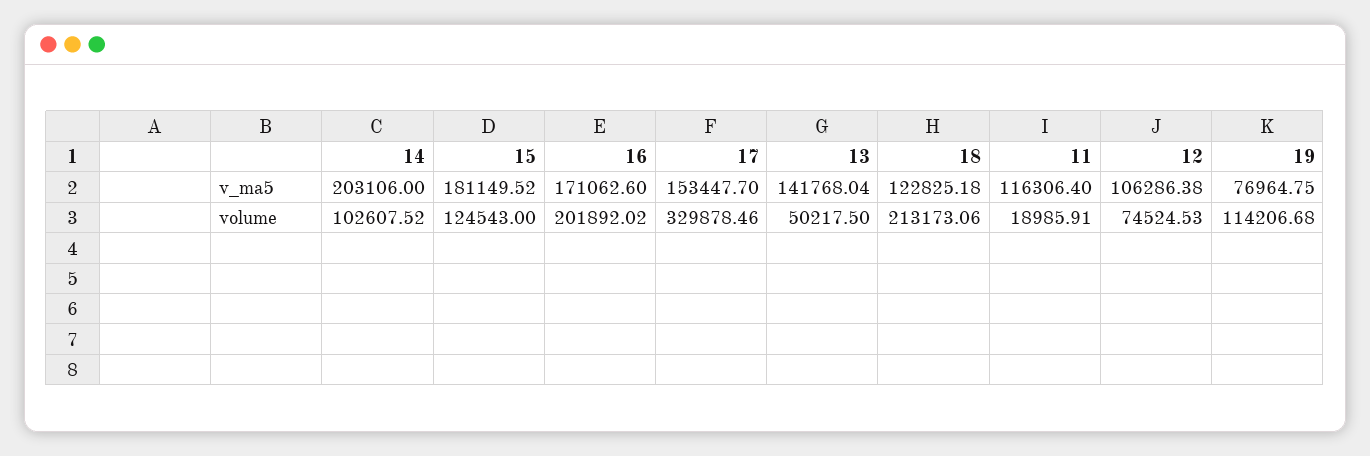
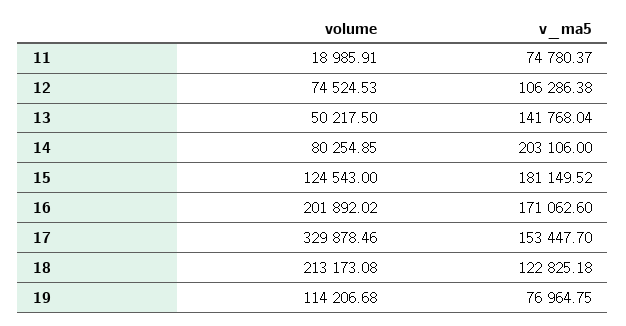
  {
    "14": {
      "v_ma5": 203106,
-     "volume": 102607.52
+     "volume": 80254.85
    },
    "15": {
      "v_ma5": 181149.52,
      "volume": 124543
    },
    "16": {
      "v_ma5": 171062.6,
      "volume": 201892.02
    },
    "17": {
      "v_ma5": 153447.7,
      "volume": 329878.46
    },
    "13": {
      "v_ma5": 141768.04,
      "volume": 50217.5
    },
    "18": {
      "v_ma5": 122825.18,
-     "volume": 213173.06
+     "volume": 213173.08
    },
    "11": {
-     "v_ma5": 116306.4,
+     "v_ma5": 74780.37,
      "volume": 18985.91
    },
    "12": {
      "v_ma5": 106286.38,
      "volume": 74524.53
    },
    "19": {
      "v_ma5": 76964.75,
      "volume": 114206.68
    }
  }

